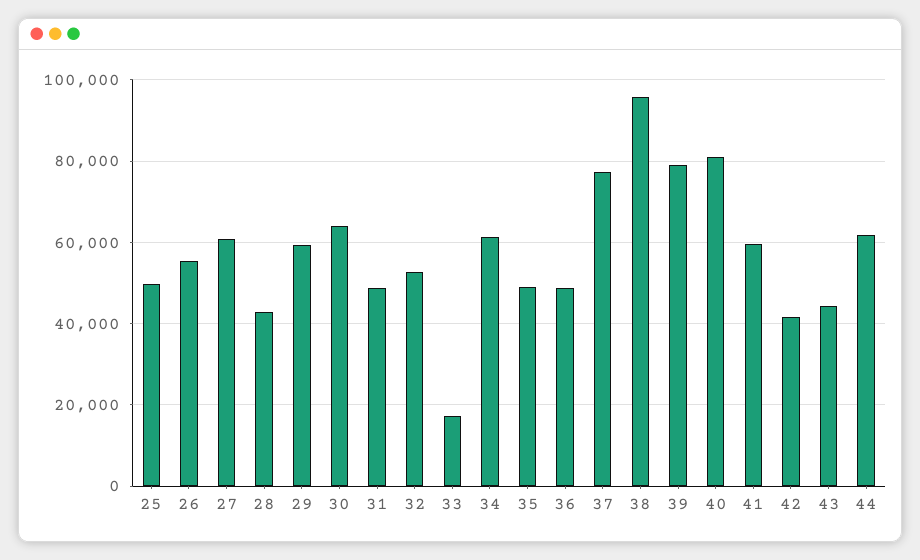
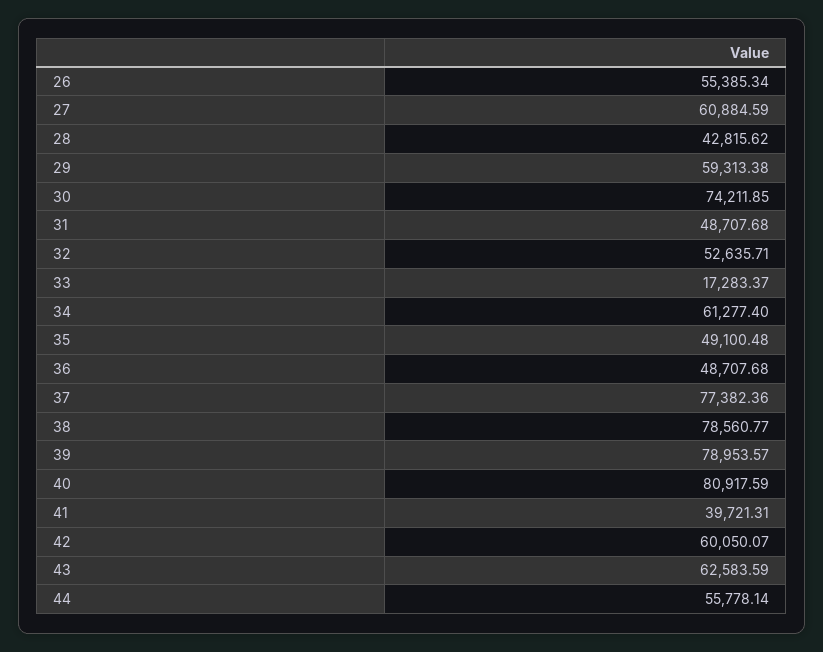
  {
-   "25": 50000,
    "26": 55385.34,
    "27": 60884.59,
    "28": 42815.62,
    "29": 59313.38,
-   "30": 64000,
+   "30": 74211.85,
    "31": 48707.68,
    "32": 52635.71,
    "33": 17283.37,
    "34": 61277.4,
    "35": 49100.48,
    "36": 48707.68,
    "37": 77382.36,
-   "38": 96000,
+   "38": 78560.77,
    "39": 78953.57,
    "40": 80917.59,
-   "41": 60000,
+   "41": 39721.31,
-   "42": 42000,
+   "42": 60050.07,
-   "43": 44000,
+   "43": 62583.59,
-   "44": 62000
+   "44": 55778.14
  }

